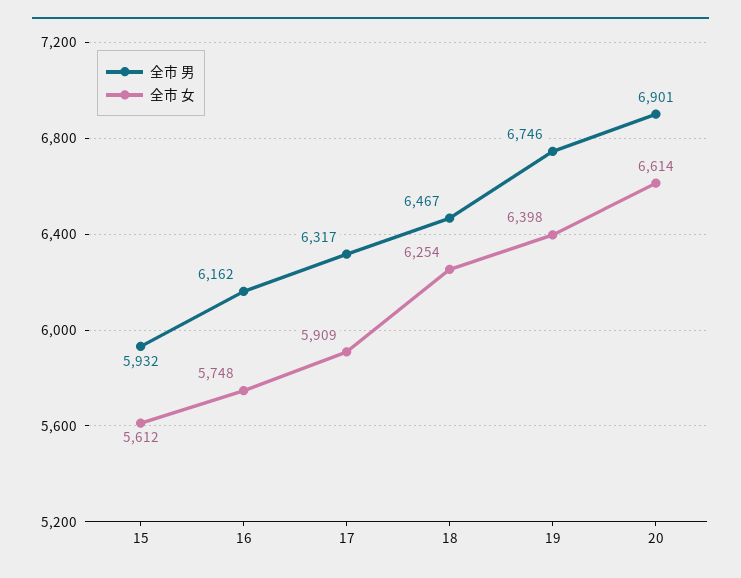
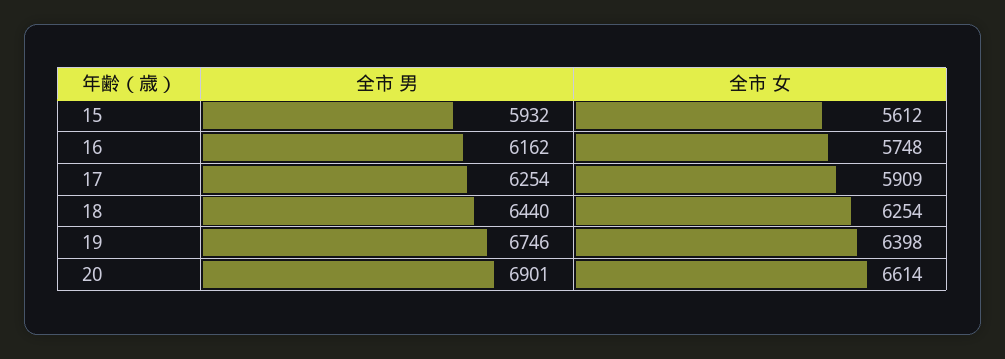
  {
    "全市 男": {
      "15": 5932,
      "16": 6162,
-     "17": 6317,
+     "17": 6254,
-     "18": 6467,
+     "18": 6440,
      "19": 6746,
      "20": 6901
    },
    "全市 女": {
      "15": 5612,
      "16": 5748,
      "17": 5909,
      "18": 6254,
      "19": 6398,
      "20": 6614
    }
  }

